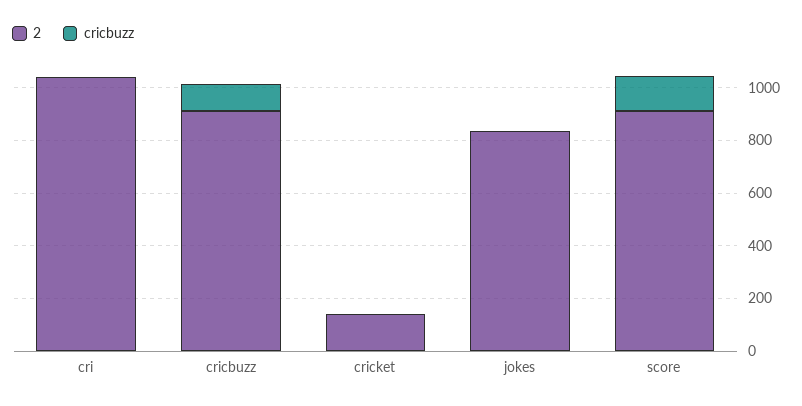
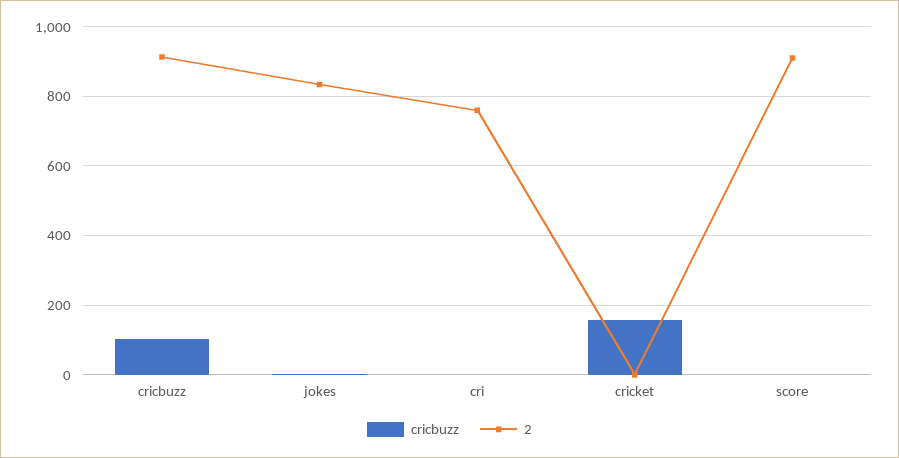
  {
    "2": {
-     "cri": 1050,
+     "cri": 760,
      "cricbuzz": 920,
-     "cricket": 150,
+     "cricket": 0,
      "jokes": 840,
      "score": 920
    },
    "cricbuzz": {
      "cri": 0,
      "cricbuzz": 100,
-     "cricket": 0,
+     "cricket": 160,
      "jokes": 0,
-     "score": 150
+     "score": 0
    }
  }

